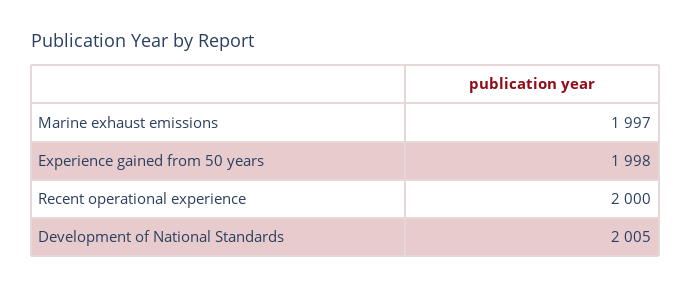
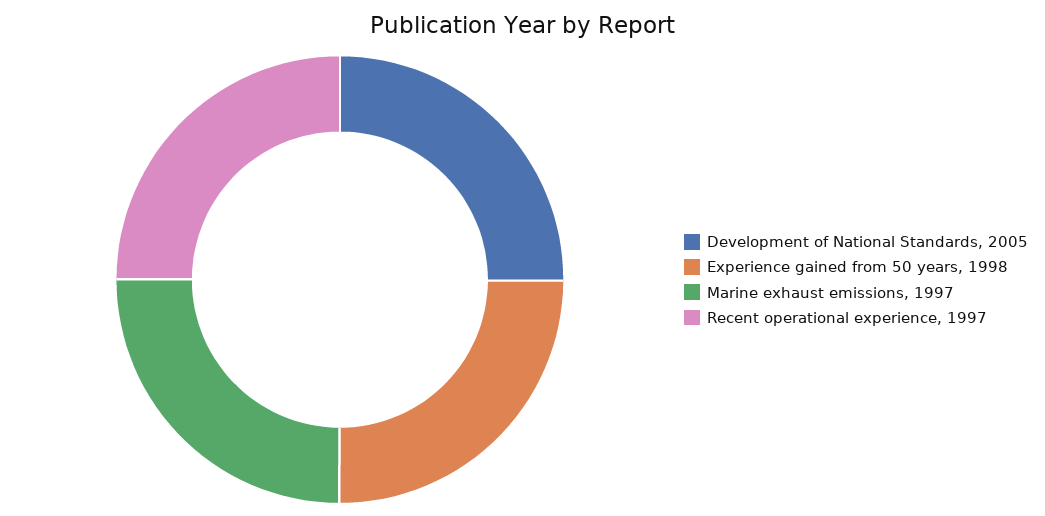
  {
    "Marine exhaust emissions": 1997,
    "Experience gained from 50 years": 1998,
-   "Recent operational experience": 2000,
+   "Recent operational experience": 1997,
    "Development of National Standards": 2005
  }

